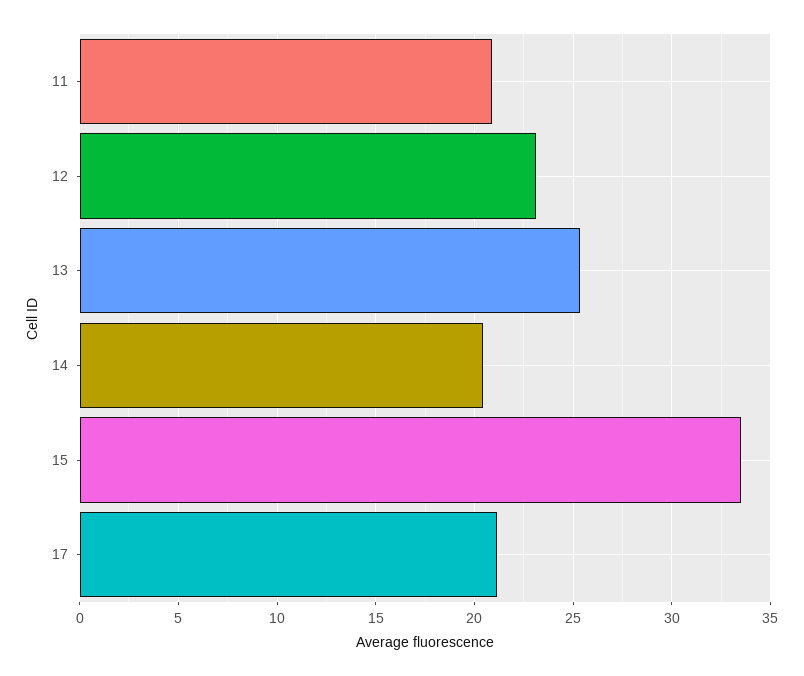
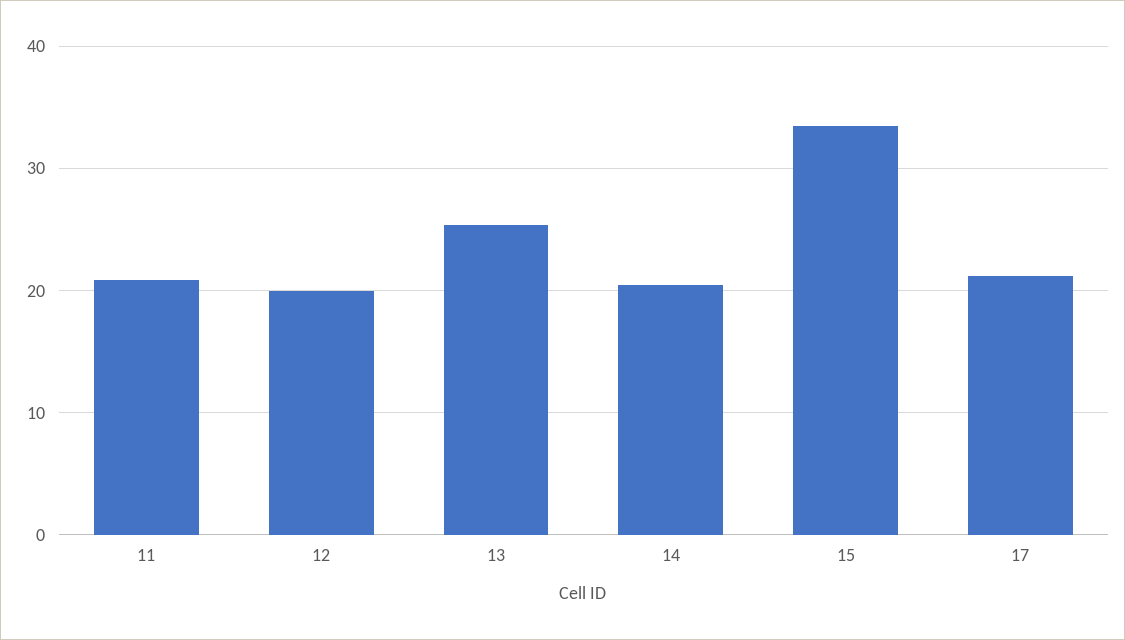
  {
    "11": 21,
-   "12": 23,
+   "12": 20,
    "13": 25.5,
    "14": 20.5,
    "15": 33.5,
    "17": 21
  }

